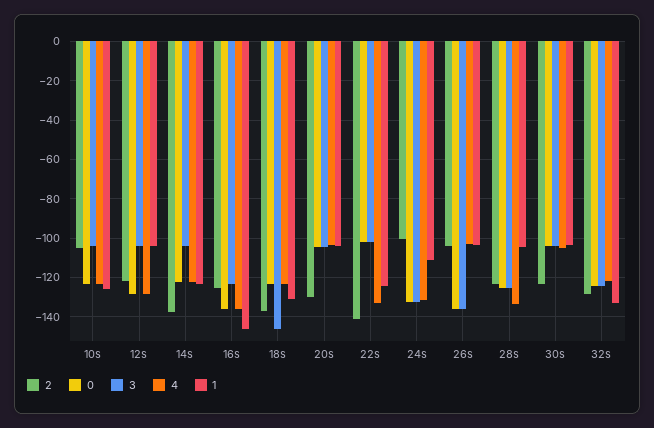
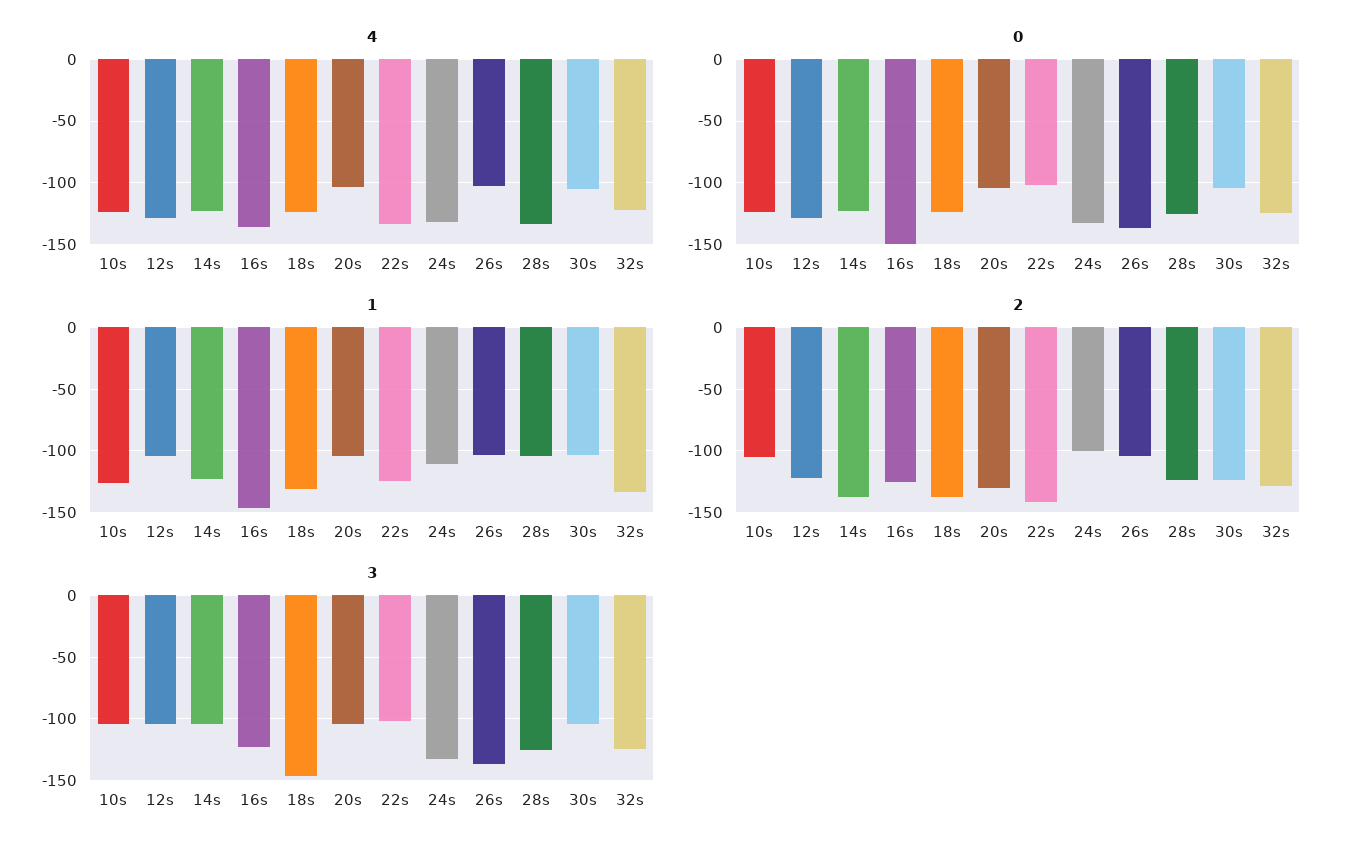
  {
    "2": {
      "10s": -105,
      "12s": -120,
      "14s": -140,
      "16s": -125,
      "18s": -135,
      "20s": -130,
      "22s": -140,
      "24s": -100,
      "26s": -105,
      "28s": -125,
      "30s": -125,
      "32s": -130
    },
    "0": {
      "10s": -125,
      "12s": -130,
      "14s": -125,
-     "16s": -135,
+     "16s": -150,
      "18s": -125,
      "20s": -105,
      "22s": -100,
      "24s": -135,
      "26s": -135,
      "28s": -125,
      "30s": -105,
      "32s": -125
    },
    "3": {
      "10s": -105,
      "12s": -105,
      "14s": -105,
      "16s": -125,
      "18s": -145,
      "20s": -105,
      "22s": -100,
      "24s": -135,
      "26s": -135,
      "28s": -125,
      "30s": -105,
      "32s": -125
    },
    "4": {
      "10s": -125,
      "12s": -130,
      "14s": -125,
      "16s": -135,
      "18s": -125,
      "20s": -105,
      "22s": -135,
      "24s": -130,
      "26s": -105,
      "28s": -135,
      "30s": -105,
      "32s": -120
    },
    "1": {
      "10s": -125,
      "12s": -105,
      "14s": -125,
      "16s": -145,
      "18s": -130,
      "20s": -105,
      "22s": -125,
      "24s": -110,
      "26s": -105,
      "28s": -105,
      "30s": -105,
      "32s": -135
    }
  }

